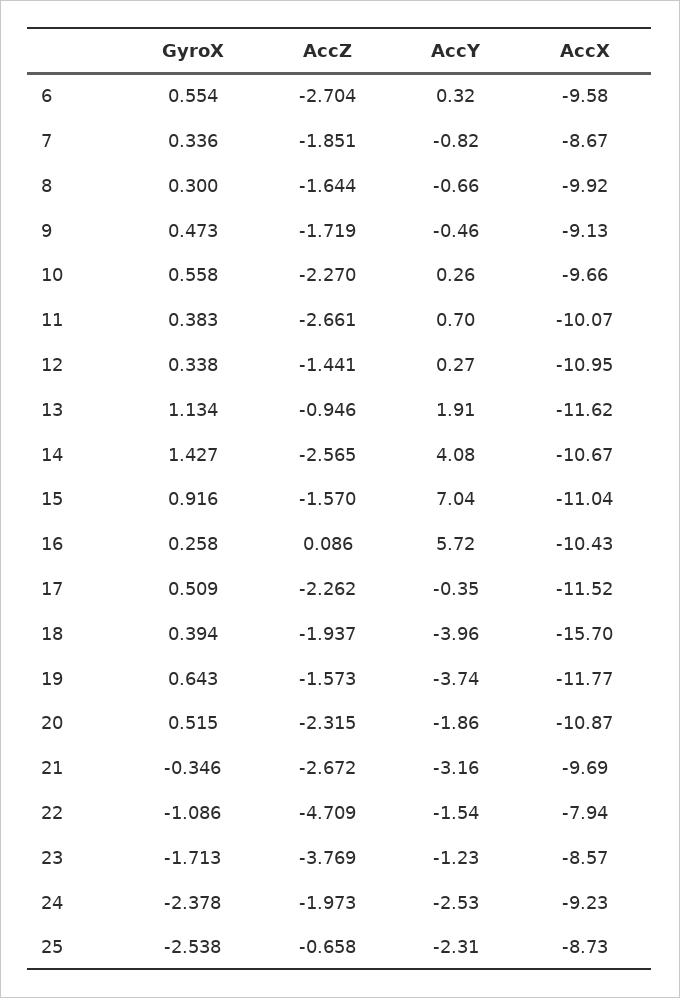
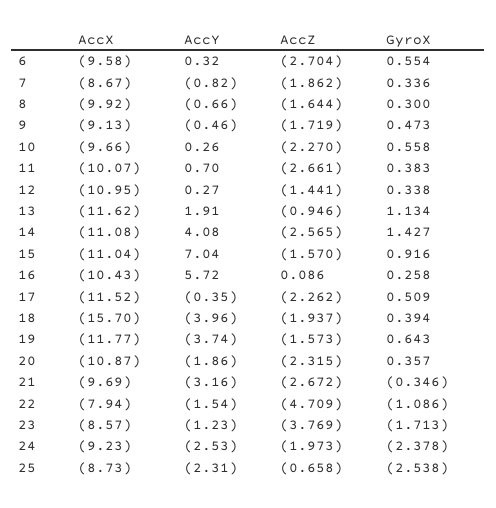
  {
    "GyroX": {
      "6": 0.554,
      "7": 0.336,
      "8": 0.3,
      "9": 0.473,
      "10": 0.558,
      "11": 0.383,
      "12": 0.338,
      "13": 1.134,
      "14": 1.427,
      "15": 0.916,
      "16": 0.258,
      "17": 0.509,
      "18": 0.394,
      "19": 0.643,
-     "20": 0.515,
+     "20": 0.357,
      "21": -0.346,
      "22": -1.086,
      "23": -1.713,
      "24": -2.378,
      "25": -2.538
    },
    "AccZ": {
      "6": -2.704,
-     "7": -1.851,
+     "7": -1.862,
      "8": -1.644,
      "9": -1.719,
      "10": -2.27,
      "11": -2.661,
      "12": -1.441,
      "13": -0.946,
      "14": -2.565,
      "15": -1.57,
      "16": 0.086,
      "17": -2.262,
      "18": -1.937,
      "19": -1.573,
      "20": -2.315,
      "21": -2.672,
      "22": -4.709,
      "23": -3.769,
      "24": -1.973,
      "25": -0.658
    },
    "AccY": {
      "6": 0.32,
      "7": -0.82,
      "8": -0.66,
      "9": -0.46,
      "10": 0.26,
      "11": 0.7,
      "12": 0.27,
      "13": 1.91,
      "14": 4.08,
      "15": 7.04,
      "16": 5.72,
      "17": -0.35,
      "18": -3.96,
      "19": -3.74,
      "20": -1.86,
      "21": -3.16,
      "22": -1.54,
      "23": -1.23,
      "24": -2.53,
      "25": -2.31
    },
    "AccX": {
      "6": -9.58,
      "7": -8.67,
      "8": -9.92,
      "9": -9.13,
      "10": -9.66,
      "11": -10.07,
      "12": -10.95,
      "13": -11.62,
-     "14": -10.67,
+     "14": -11.08,
      "15": -11.04,
      "16": -10.43,
      "17": -11.52,
      "18": -15.7,
      "19": -11.77,
      "20": -10.87,
      "21": -9.69,
      "22": -7.94,
      "23": -8.57,
      "24": -9.23,
      "25": -8.73
    }
  }

